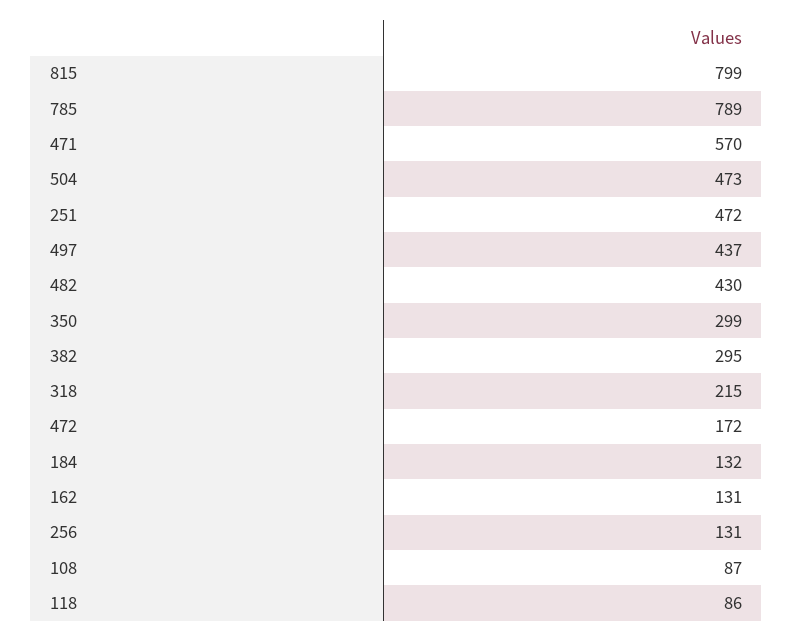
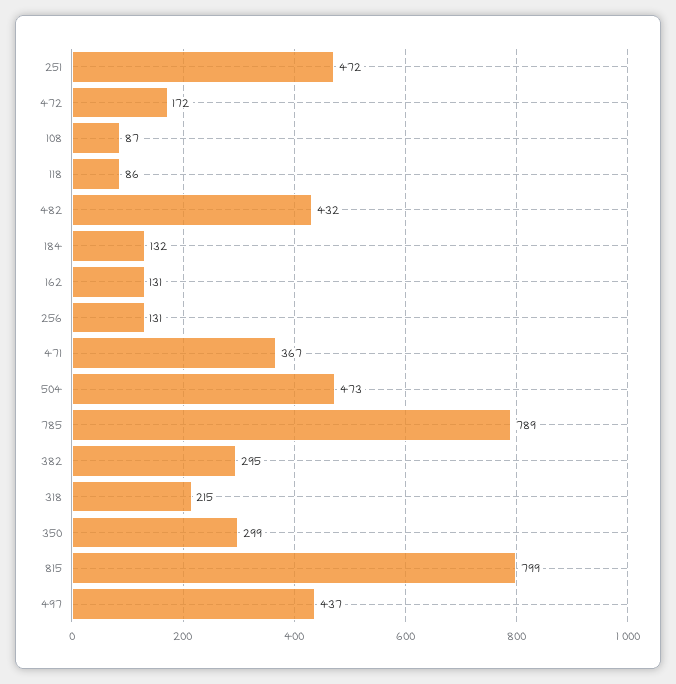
  {
    "815": 799,
    "785": 789,
-   "471": 570,
+   "471": 367,
    "504": 473,
    "251": 472,
    "497": 437,
-   "482": 430,
+   "482": 432,
    "350": 299,
    "382": 295,
    "318": 215,
    "472": 172,
    "184": 132,
    "162": 131,
    "256": 131,
    "108": 87,
    "118": 86
  }

